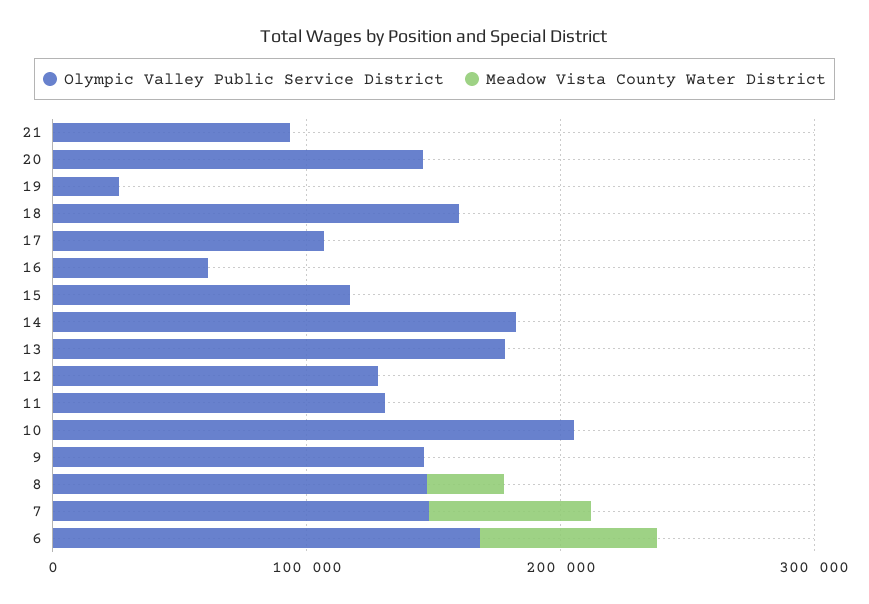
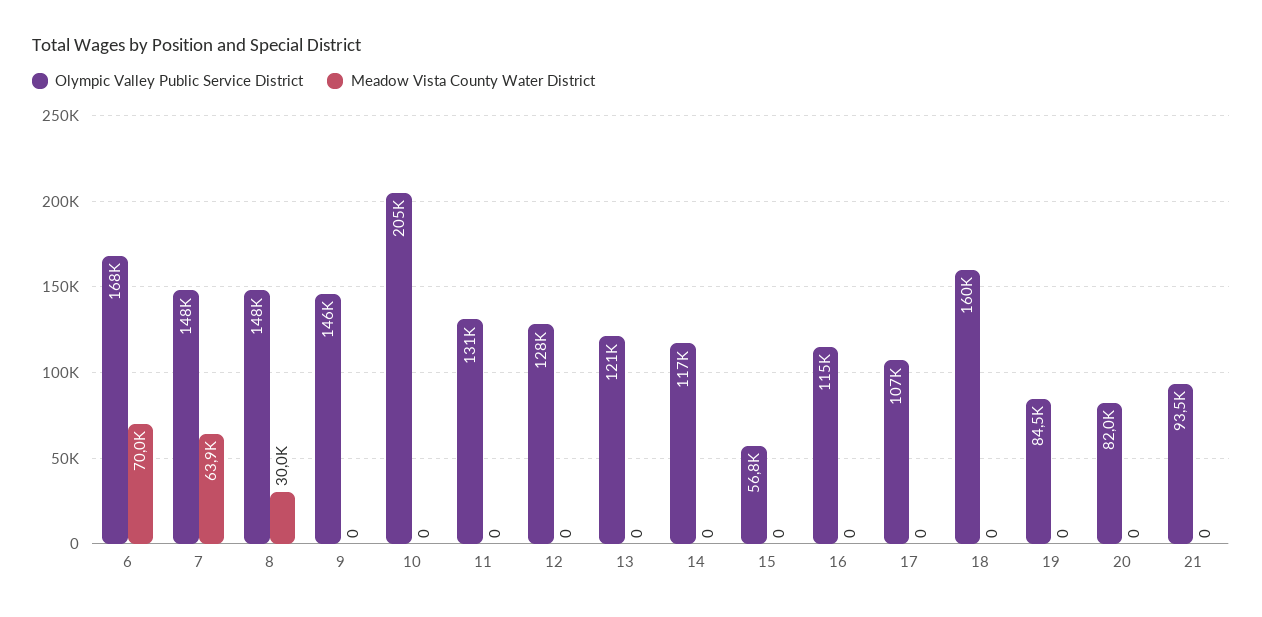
  {
    "Olympic Valley Public Service District": {
      "21": 93500,
-     "20": 140000,
+     "20": 82000,
-     "19": 20000,
+     "19": 84500,
      "18": 160000,
      "17": 107000,
-     "16": 60000,
+     "16": 115000,
-     "15": 120000,
+     "15": 56800,
-     "14": 180000,
+     "14": 117000,
-     "13": 180000,
+     "13": 121000,
      "12": 128000,
      "11": 131000,
      "10": 205000,
      "9": 146000,
      "8": 148000,
      "7": 148000,
      "6": 168000
    },
    "Meadow Vista County Water District": {
      "21": 0,
      "20": 0,
      "19": 0,
      "18": 0,
      "17": 0,
      "16": 0,
      "15": 0,
      "14": 0,
      "13": 0,
      "12": 0,
      "11": 0,
      "10": 0,
      "9": 0,
      "8": 30000,
      "7": 63900,
      "6": 70000
    }
  }

